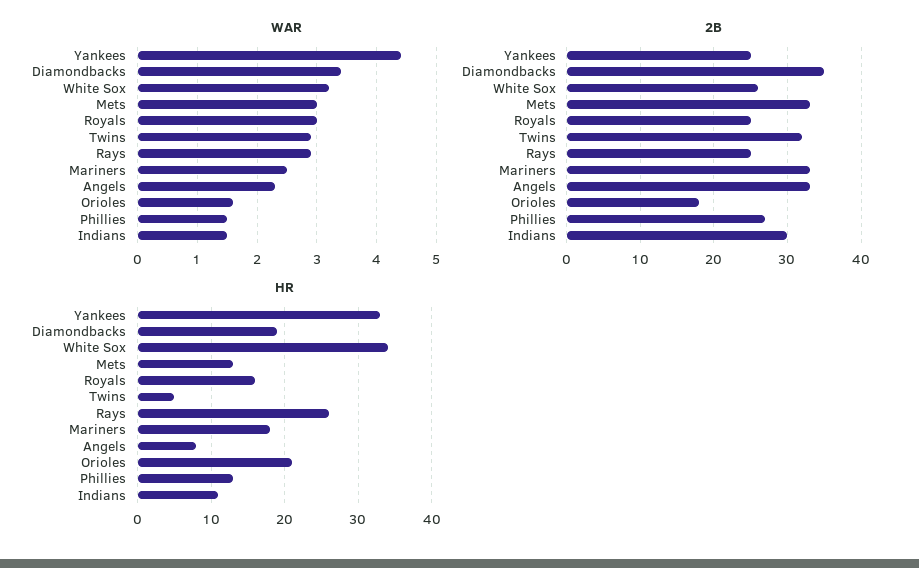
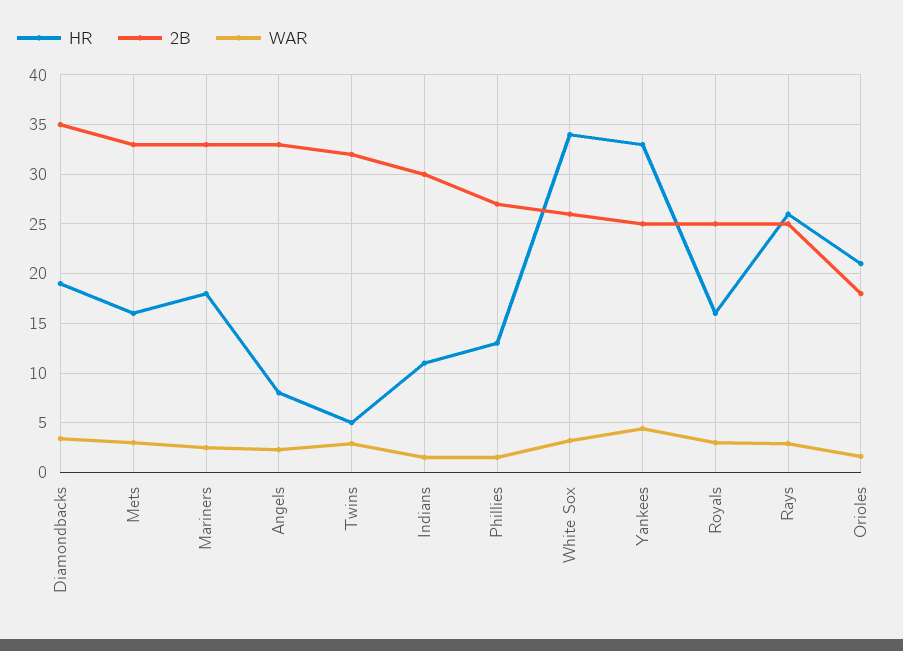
  {
    "WAR": {
      "Yankees": 4.5,
      "Diamondbacks": 3.5,
      "White Sox": 3,
      "Mets": 3,
      "Royals": 3,
      "Twins": 3,
      "Rays": 3,
      "Mariners": 2.5,
      "Angels": 2.5,
      "Orioles": 1.5,
      "Phillies": 1.5,
      "Indians": 1.5
    },
    "2B": {
      "Yankees": 25,
      "Diamondbacks": 35,
      "White Sox": 26,
      "Mets": 33,
      "Royals": 25,
      "Twins": 32,
      "Rays": 25,
      "Mariners": 33,
      "Angels": 33,
      "Orioles": 18,
      "Phillies": 27,
      "Indians": 30
    },
    "HR": {
      "Yankees": 33,
      "Diamondbacks": 19,
      "White Sox": 34,
-     "Mets": 13,
+     "Mets": 16,
      "Royals": 16,
      "Twins": 5,
      "Rays": 26,
      "Mariners": 18,
      "Angels": 8,
      "Orioles": 21,
      "Phillies": 13,
      "Indians": 11
    }
  }

